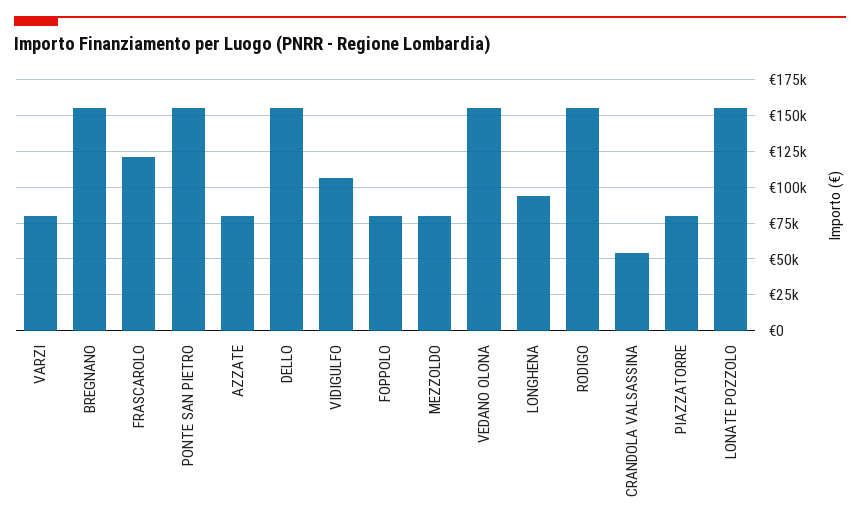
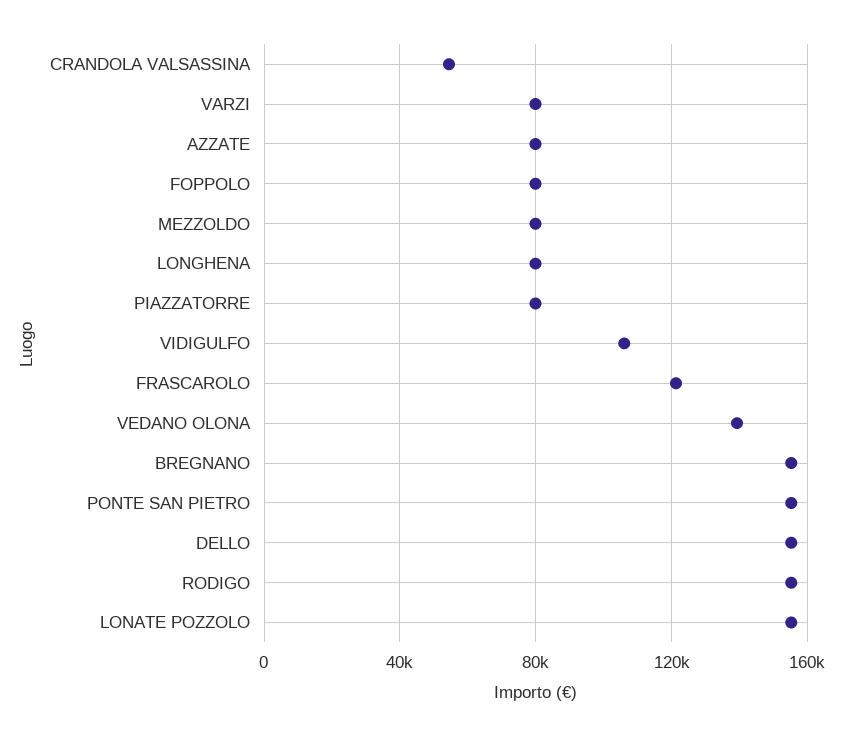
  {
    "VARZI": 80000,
    "BREGNANO": 155000,
    "FRASCAROLO": 120000,
    "PONTE SAN PIETRO": 155000,
    "AZZATE": 80000,
    "DELLO": 155000,
    "VIDIGULFO": 105000,
    "FOPPOLO": 80000,
    "MEZZOLDO": 80000,
-   "VEDANO OLONA": 155000,
+   "VEDANO OLONA": 140000,
-   "LONGHENA": 95000,
+   "LONGHENA": 80000,
    "RODIGO": 155000,
    "CRANDOLA VALSASSINA": 55000,
    "PIAZZATORRE": 80000,
    "LONATE POZZOLO": 155000
  }

